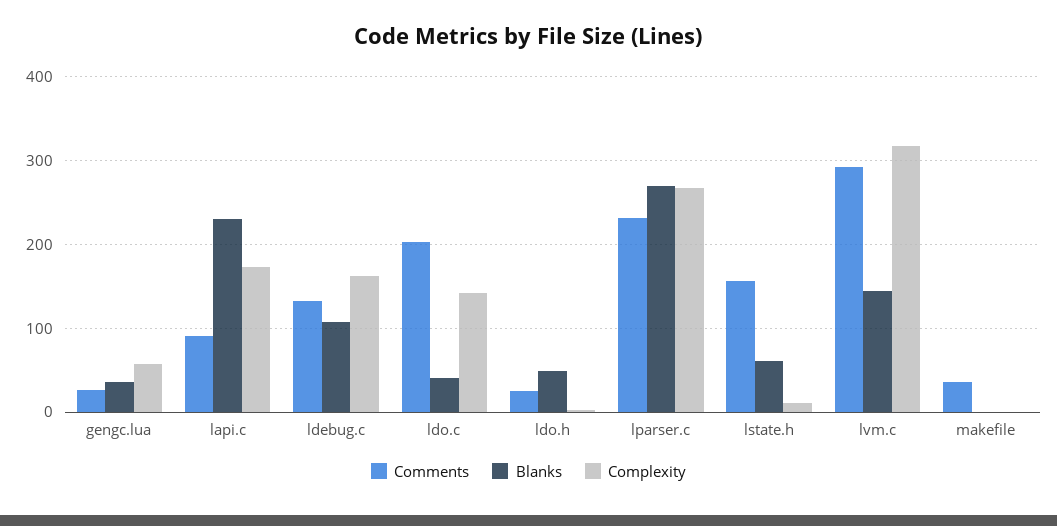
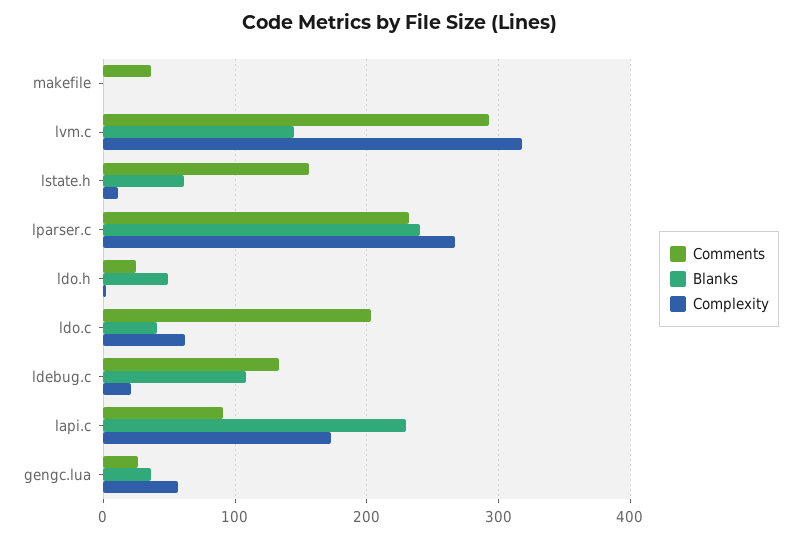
  {
    "Comments": {
      "gengc.lua": 30,
      "lapi.c": 90,
      "ldebug.c": 130,
      "ldo.c": 200,
      "ldo.h": 30,
      "lparser.c": 230,
      "lstate.h": 160,
      "lvm.c": 290,
      "makefile": 40
    },
    "Blanks": {
      "gengc.lua": 40,
      "lapi.c": 230,
      "ldebug.c": 110,
      "ldo.c": 40,
      "ldo.h": 50,
-     "lparser.c": 270,
+     "lparser.c": 240,
      "lstate.h": 60,
      "lvm.c": 150,
      "makefile": 0
    },
    "Complexity": {
      "gengc.lua": 60,
      "lapi.c": 170,
-     "ldebug.c": 160,
+     "ldebug.c": 20,
-     "ldo.c": 140,
+     "ldo.c": 60,
      "ldo.h": 0,
      "lparser.c": 270,
      "lstate.h": 10,
      "lvm.c": 320,
      "makefile": 0
    }
  }

